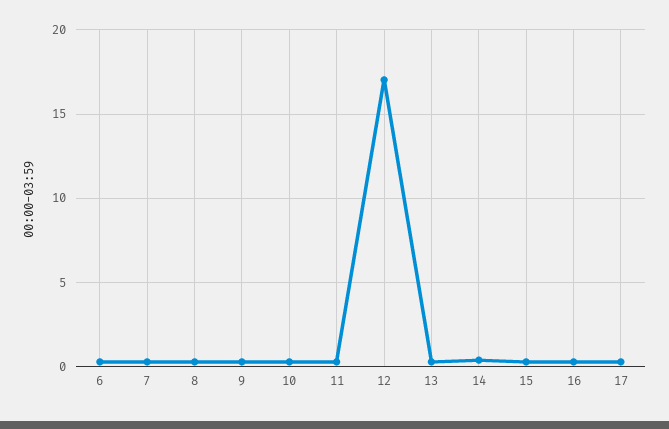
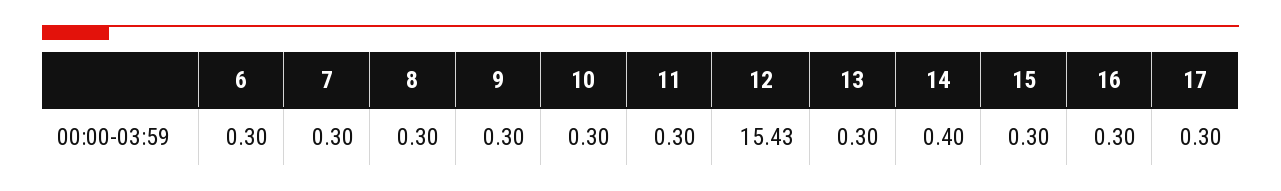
  {
    "6": 0.3,
    "7": 0.3,
    "8": 0.3,
    "9": 0.3,
    "10": 0.3,
    "11": 0.3,
-   "12": 17,
+   "12": 15.43,
    "13": 0.3,
    "14": 0.4,
    "15": 0.3,
    "16": 0.3,
    "17": 0.3
  }

